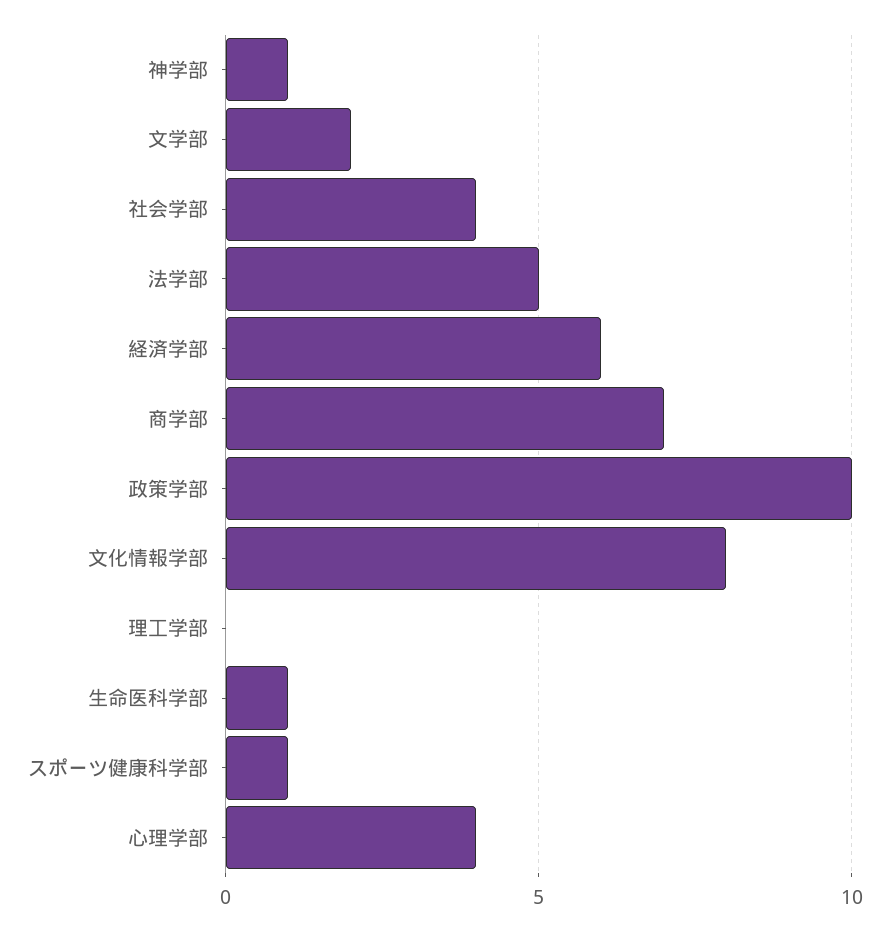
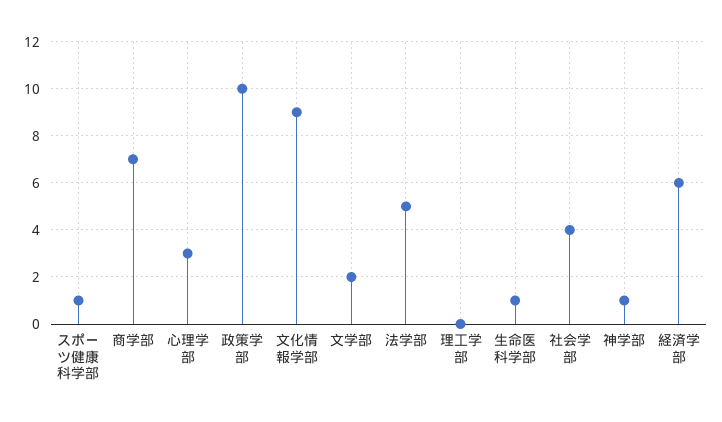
  {
    "神学部": 1,
    "文学部": 2,
    "社会学部": 4,
    "法学部": 5,
    "経済学部": 6,
    "商学部": 7,
    "政策学部": 10,
-   "文化情報学部": 8,
+   "文化情報学部": 9,
    "理工学部": 0,
    "生命医科学部": 1,
    "スポーツ健康科学部": 1,
-   "心理学部": 4
+   "心理学部": 3
  }

